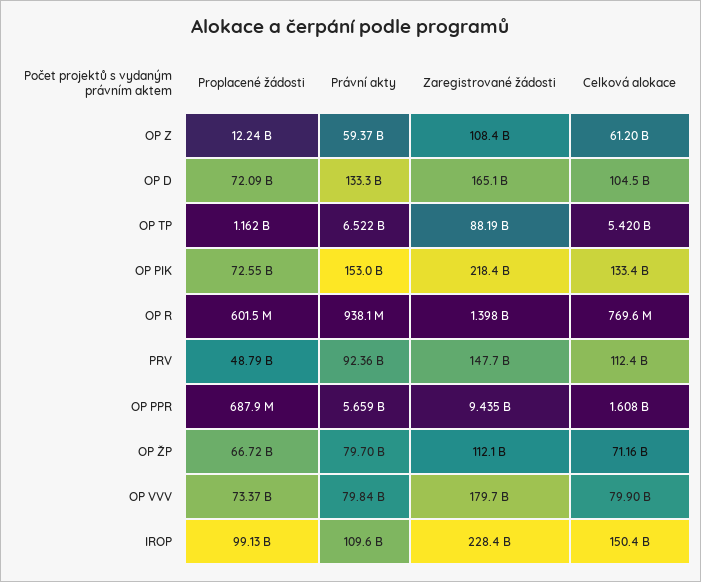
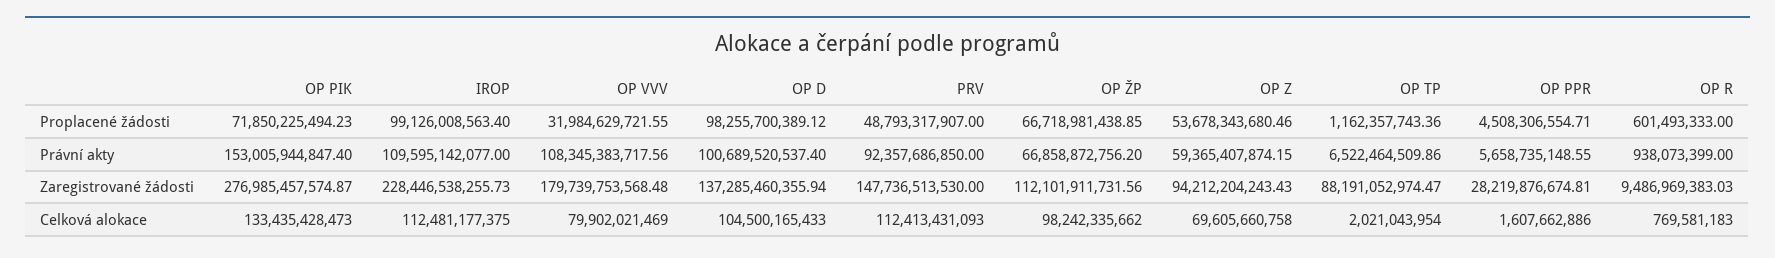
  {
    "Proplacené žádosti": {
-     "OP Z": 12240000000,
+     "OP Z": 53678343680.46,
-     "OP D": 72090000000,
+     "OP D": 98255700389.12,
      "OP TP": 1162357743.36,
-     "OP PIK": 72550000000,
+     "OP PIK": 71850225494.23,
      "OP R": 601493333,
      "PRV": 48793317907,
-     "OP PPR": 687900000,
+     "OP PPR": 4508306554.71,
      "OP ŽP": 66718981438.85,
-     "OP VVV": 73370000000,
+     "OP VVV": 31984629721.55,
      "IROP": 99126008563.4
    },
    "Právní akty": {
      "OP Z": 59365407874.15,
-     "OP D": 133300000000,
+     "OP D": 100689520537.4,
      "OP TP": 6522464509.86,
      "OP PIK": 153005944847.4,
      "OP R": 938073399,
      "PRV": 92357686850,
      "OP PPR": 5658735148.55,
-     "OP ŽP": 79700000000,
+     "OP ŽP": 66858872756.2,
-     "OP VVV": 79840000000,
+     "OP VVV": 108345383717.56,
      "IROP": 109595142077
    },
    "Zaregistrované žádosti": {
-     "OP Z": 108400000000,
+     "OP Z": 94212204243.43,
-     "OP D": 165100000000,
+     "OP D": 137285460355.94,
      "OP TP": 88191052974.47,
-     "OP PIK": 218400000000,
+     "OP PIK": 276985457574.87,
-     "OP R": 1398000000,
+     "OP R": 9486969383.03,
      "PRV": 147736513530,
-     "OP PPR": 9435000000,
+     "OP PPR": 28219876674.81,
      "OP ŽP": 112101911731.56,
      "OP VVV": 179739753568.48,
      "IROP": 228446538255.73
    },
    "Celková alokace": {
-     "OP Z": 61200000000,
+     "OP Z": 69605660758,
      "OP D": 104500165433,
-     "OP TP": 5420000000,
+     "OP TP": 2021043954,
      "OP PIK": 133435428473,
      "OP R": 769581183,
      "PRV": 112413431093,
      "OP PPR": 1607662886,
-     "OP ŽP": 71160000000,
+     "OP ŽP": 98242335662,
      "OP VVV": 79902021469,
-     "IROP": 150400000000
+     "IROP": 112481177375
    }
  }

